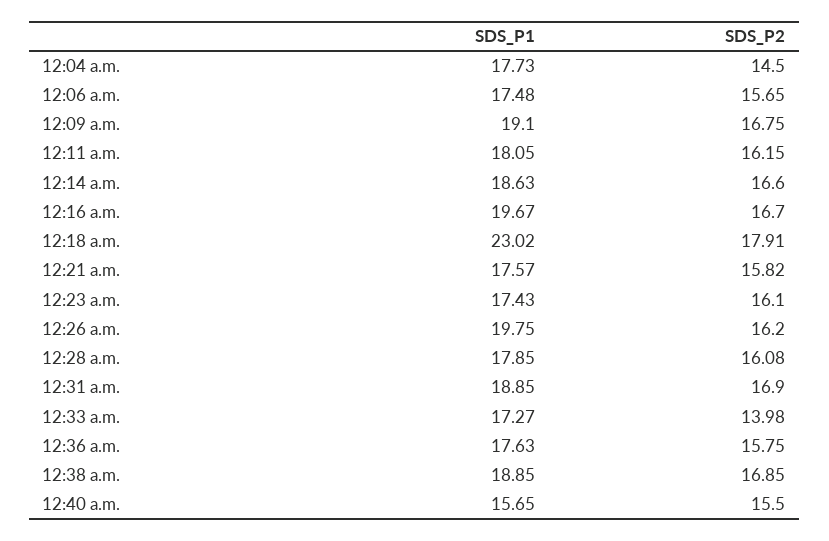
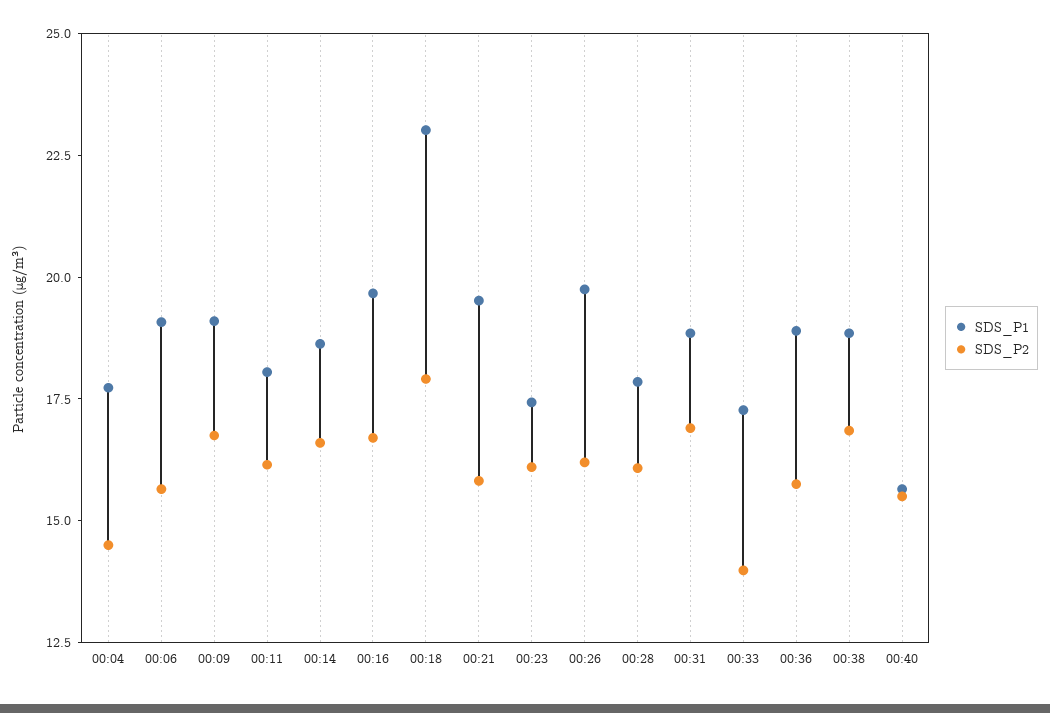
  {
    "SDS_P1": {
      "12:04 a.m.": 17.73,
-     "12:06 a.m.": 17.48,
+     "12:06 a.m.": 19,
      "12:09 a.m.": 19.1,
      "12:11 a.m.": 18.05,
      "12:14 a.m.": 18.63,
      "12:16 a.m.": 19.67,
      "12:18 a.m.": 23.02,
-     "12:21 a.m.": 17.57,
+     "12:21 a.m.": 19.5,
      "12:23 a.m.": 17.43,
      "12:26 a.m.": 19.75,
      "12:28 a.m.": 17.85,
      "12:31 a.m.": 18.85,
      "12:33 a.m.": 17.27,
-     "12:36 a.m.": 17.63,
+     "12:36 a.m.": 19,
      "12:38 a.m.": 18.85,
      "12:40 a.m.": 15.65
    },
    "SDS_P2": {
      "12:04 a.m.": 14.5,
      "12:06 a.m.": 15.65,
      "12:09 a.m.": 16.75,
      "12:11 a.m.": 16.15,
      "12:14 a.m.": 16.6,
      "12:16 a.m.": 16.7,
      "12:18 a.m.": 17.91,
      "12:21 a.m.": 15.82,
      "12:23 a.m.": 16.1,
      "12:26 a.m.": 16.2,
      "12:28 a.m.": 16.08,
      "12:31 a.m.": 16.9,
      "12:33 a.m.": 13.98,
      "12:36 a.m.": 15.75,
      "12:38 a.m.": 16.85,
      "12:40 a.m.": 15.5
    }
  }

